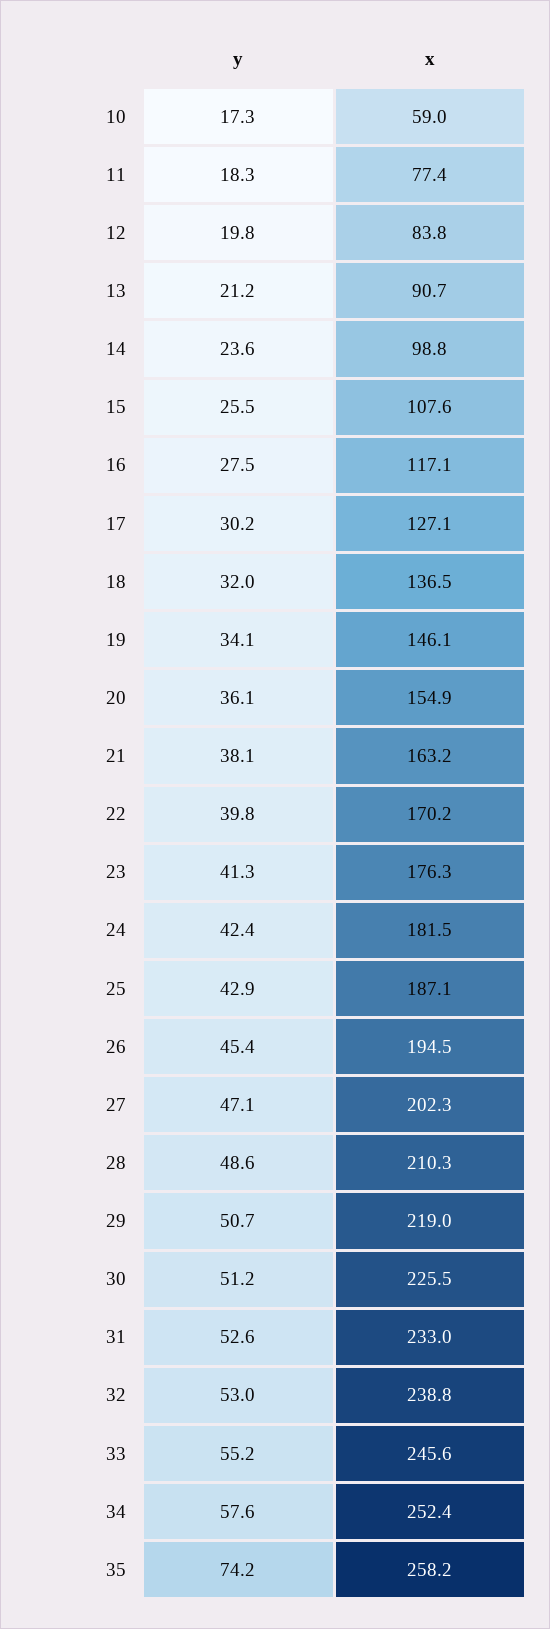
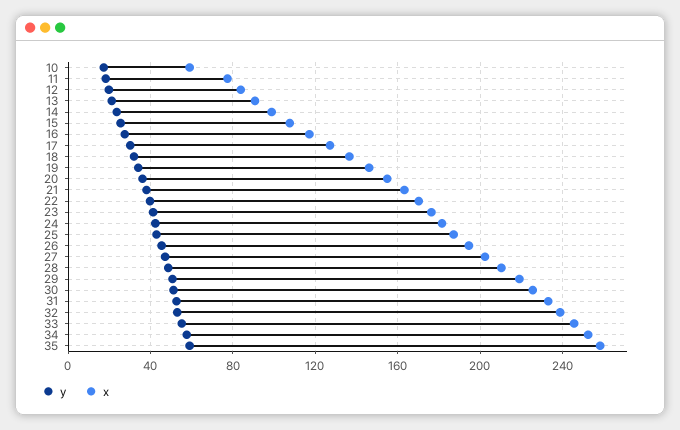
  {
    "y": {
      "10": 17.3,
      "11": 18.3,
      "12": 19.8,
      "13": 21.2,
      "14": 23.6,
      "15": 25.5,
      "16": 27.5,
      "17": 30.2,
      "18": 32,
      "19": 34.1,
      "20": 36.1,
      "21": 38.1,
      "22": 39.8,
      "23": 41.3,
      "24": 42.4,
      "25": 42.9,
      "26": 45.4,
      "27": 47.1,
      "28": 48.6,
      "29": 50.7,
      "30": 51.2,
      "31": 52.6,
      "32": 53,
      "33": 55.2,
      "34": 57.6,
-     "35": 74.2
+     "35": 60
    },
    "x": {
      "10": 59,
      "11": 77.4,
      "12": 83.8,
      "13": 90.7,
      "14": 98.8,
      "15": 107.6,
      "16": 117.1,
      "17": 127.1,
      "18": 136.5,
      "19": 146.1,
      "20": 154.9,
      "21": 163.2,
      "22": 170.2,
      "23": 176.3,
      "24": 181.5,
      "25": 187.1,
      "26": 194.5,
      "27": 202.3,
      "28": 210.3,
      "29": 219,
      "30": 225.5,
      "31": 233,
      "32": 238.8,
      "33": 245.6,
      "34": 252.4,
      "35": 258.2
    }
  }

